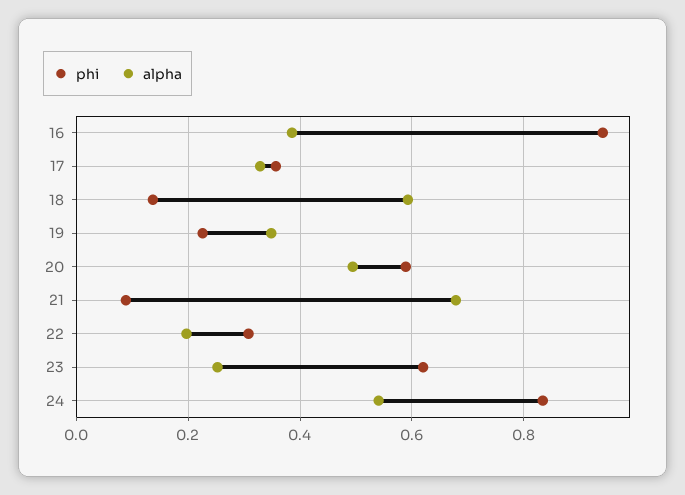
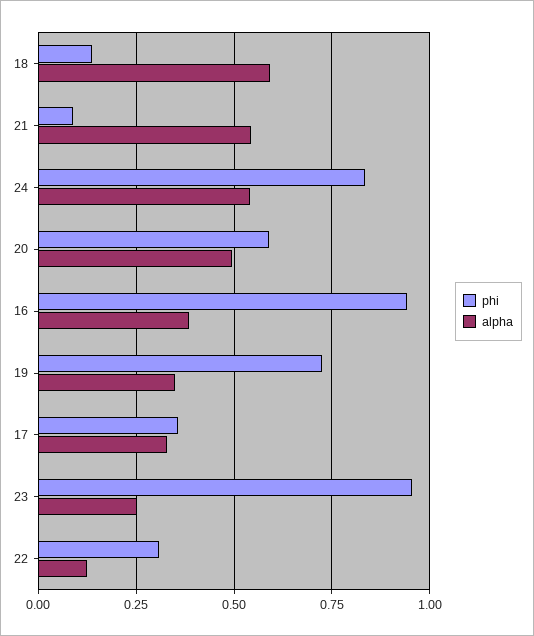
  {
    "phi": {
      "16": 0.94,
      "17": 0.36,
      "18": 0.14,
-     "19": 0.22,
+     "19": 0.725,
      "20": 0.58,
      "21": 0.08,
      "22": 0.3,
-     "23": 0.62,
+     "23": 0.95,
      "24": 0.84
    },
    "alpha": {
      "16": 0.38,
      "17": 0.32,
      "18": 0.6,
      "19": 0.34,
      "20": 0.5,
-     "21": 0.68,
+     "21": 0.55,
-     "22": 0.2,
+     "22": 0.125,
      "23": 0.26,
      "24": 0.54
    }
  }

